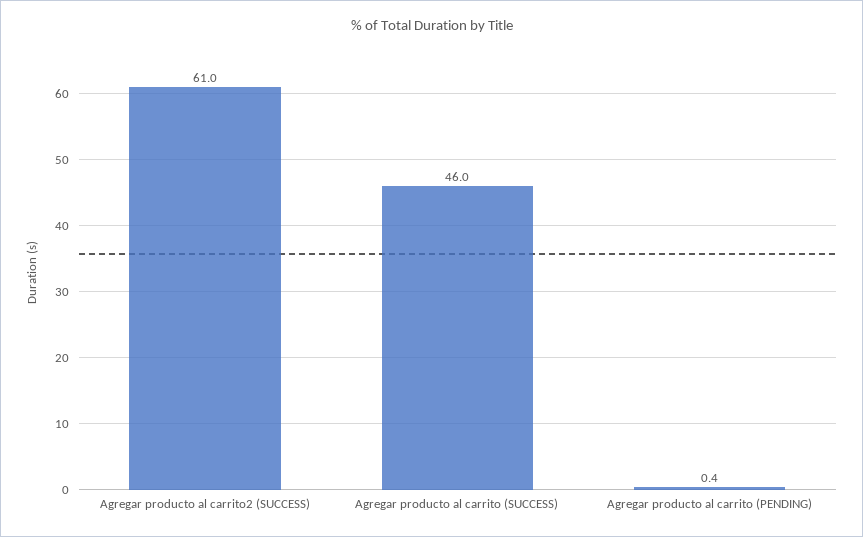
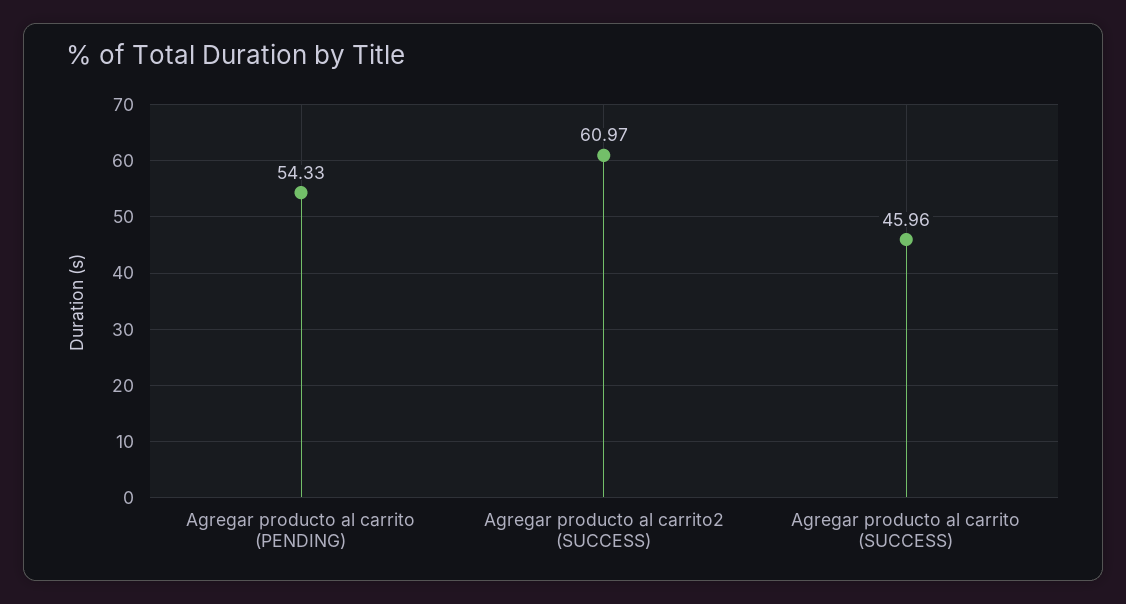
  {
    "Agregar producto al carrito2 (SUCCESS)": 60.97,
    "Agregar producto al carrito (SUCCESS)": 45.96,
-   "Agregar producto al carrito (PENDING)": 0.4
+   "Agregar producto al carrito (PENDING)": 54.33
  }

